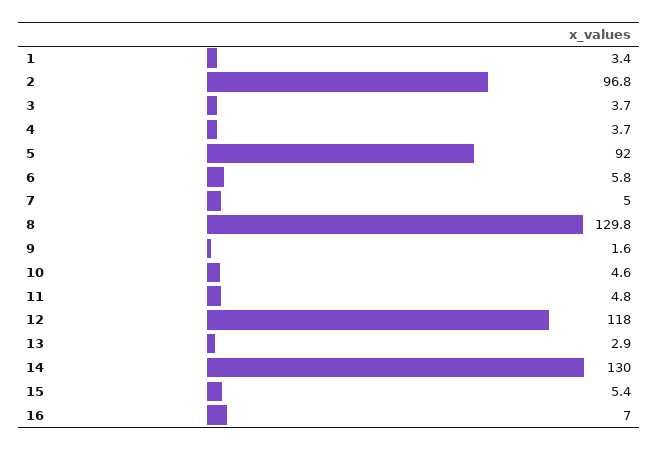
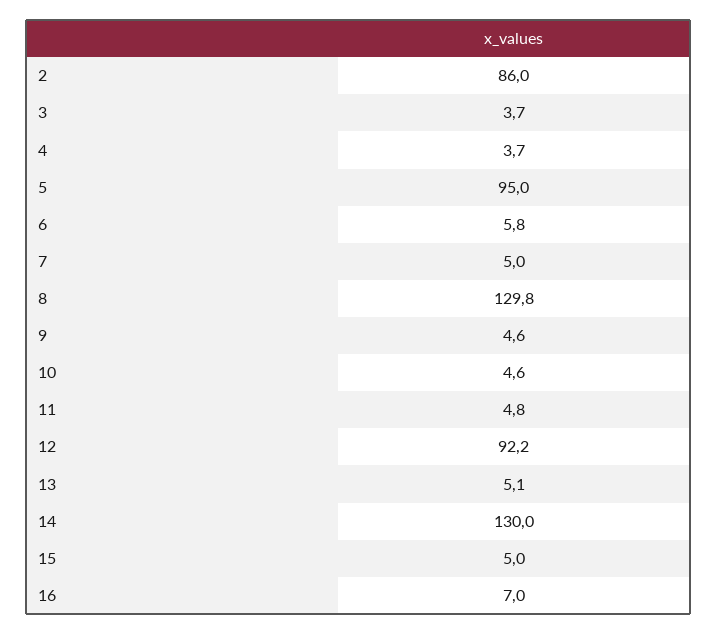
  {
-   "1": 3.4,
-   "2": 96.8,
+   "2": 86,
    "3": 3.7,
    "4": 3.7,
-   "5": 92,
+   "5": 95,
    "6": 5.8,
    "7": 5,
    "8": 129.8,
-   "9": 1.6,
+   "9": 4.6,
    "10": 4.6,
    "11": 4.8,
-   "12": 118,
+   "12": 92.2,
-   "13": 2.9,
+   "13": 5.1,
    "14": 130,
-   "15": 5.4,
+   "15": 5,
    "16": 7
  }

